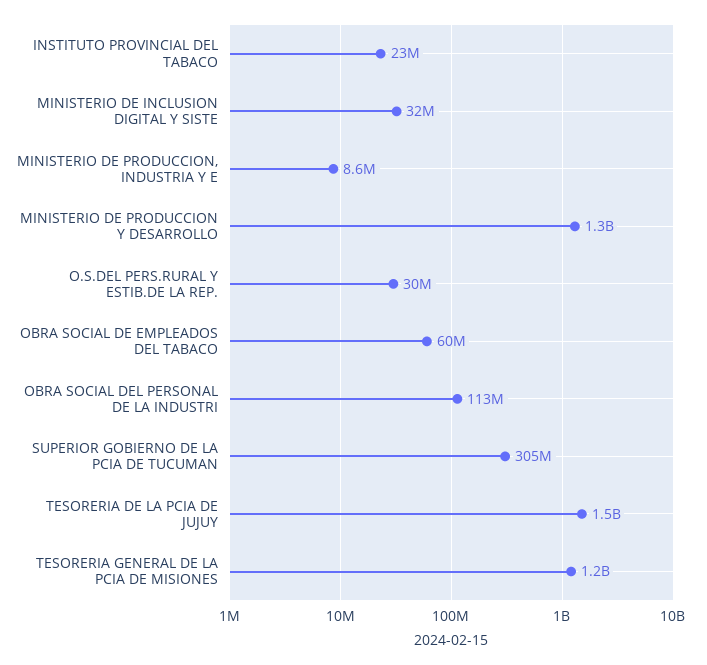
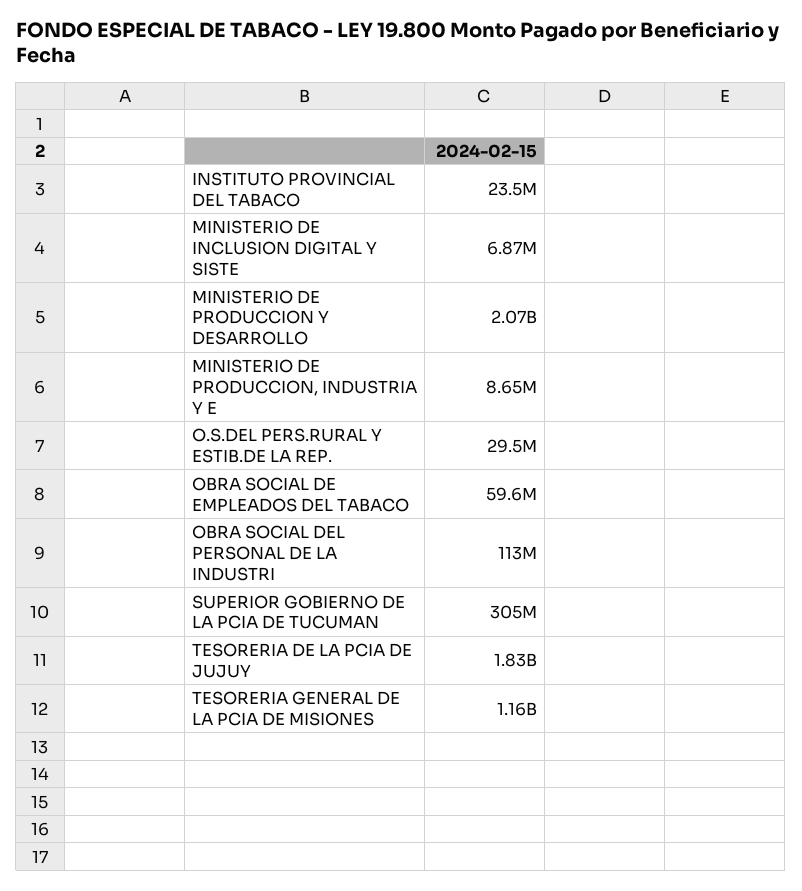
  {
    "INSTITUTO PROVINCIAL DEL TABACO": 23500000,
-   "MINISTERIO DE INCLUSION DIGITAL Y SISTE": 32000000,
+   "MINISTERIO DE INCLUSION DIGITAL Y SISTE": 6870000,
    "MINISTERIO DE PRODUCCION, INDUSTRIA Y E": 8650000,
-   "MINISTERIO DE PRODUCCION Y DESARROLLO": 1300000000,
+   "MINISTERIO DE PRODUCCION Y DESARROLLO": 2070000000,
    "O.S.DEL PERS.RURAL Y ESTIB.DE LA REP.": 29500000,
    "OBRA SOCIAL DE EMPLEADOS DEL TABACO": 59600000,
    "OBRA SOCIAL DEL PERSONAL DE LA INDUSTRI": 113000000,
    "SUPERIOR GOBIERNO DE LA PCIA DE TUCUMAN": 305000000,
-   "TESORERIA DE LA PCIA DE JUJUY": 1500000000,
+   "TESORERIA DE LA PCIA DE JUJUY": 1830000000,
    "TESORERIA GENERAL DE LA PCIA DE MISIONES": 1160000000
  }

